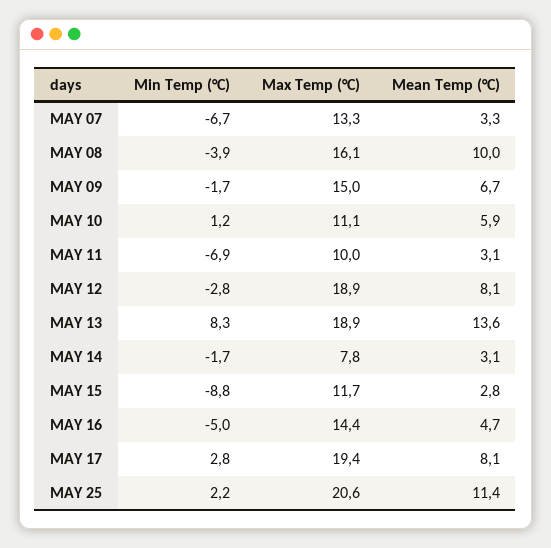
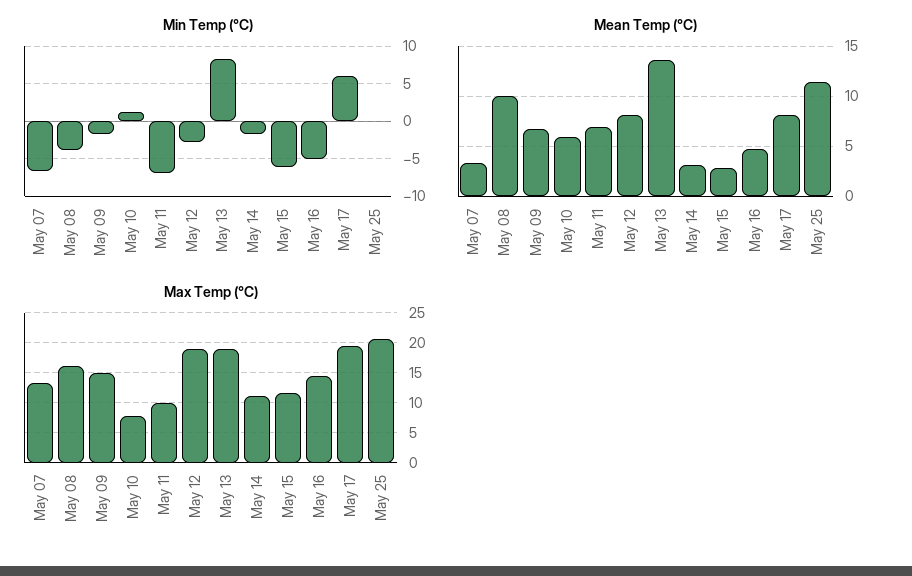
  {
    "Min Temp (°C)": {
      "MAY 07": -6.7,
      "MAY 08": -3.9,
      "MAY 09": -1.7,
      "MAY 10": 1.2,
      "MAY 11": -6.9,
      "MAY 12": -2.8,
      "MAY 13": 8.3,
      "MAY 14": -1.7,
-     "MAY 15": -8.8,
+     "MAY 15": -6,
      "MAY 16": -5,
-     "MAY 17": 2.8,
+     "MAY 17": 6,
-     "MAY 25": 2.2
+     "MAY 25": 0
    },
    "Max Temp (°C)": {
      "MAY 07": 13.3,
      "MAY 08": 16.1,
      "MAY 09": 15,
-     "MAY 10": 11.1,
+     "MAY 10": 8,
      "MAY 11": 10,
      "MAY 12": 18.9,
      "MAY 13": 18.9,
-     "MAY 14": 7.8,
+     "MAY 14": 11,
      "MAY 15": 11.7,
      "MAY 16": 14.4,
      "MAY 17": 19.4,
      "MAY 25": 20.6
    },
    "Mean Temp (°C)": {
      "MAY 07": 3.3,
      "MAY 08": 10,
      "MAY 09": 6.7,
      "MAY 10": 5.9,
-     "MAY 11": 3.1,
+     "MAY 11": 7,
      "MAY 12": 8.1,
      "MAY 13": 13.6,
      "MAY 14": 3.1,
      "MAY 15": 2.8,
      "MAY 16": 4.7,
      "MAY 17": 8.1,
      "MAY 25": 11.4
    }
  }

